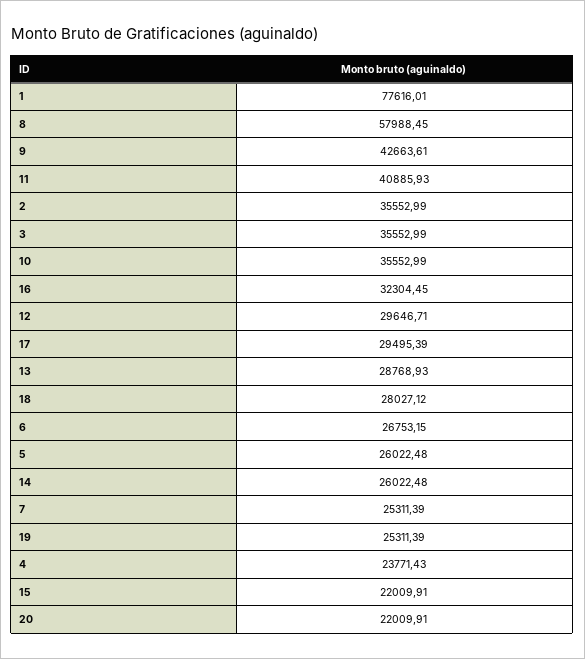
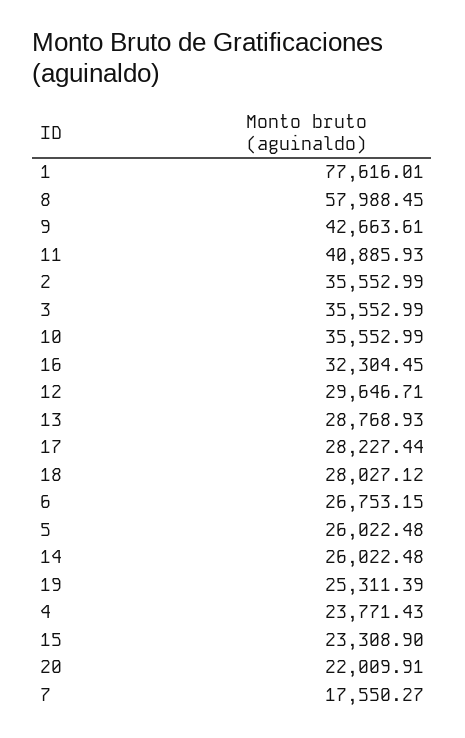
  {
    "1": 77616.01,
    "8": 57988.45,
    "9": 42663.61,
    "11": 40885.93,
    "2": 35552.99,
    "3": 35552.99,
    "10": 35552.99,
    "16": 32304.45,
    "12": 29646.71,
-   "17": 29495.39,
+   "17": 28227.44,
    "13": 28768.93,
    "18": 28027.12,
    "6": 26753.15,
    "5": 26022.48,
    "14": 26022.48,
-   "7": 25311.39,
+   "7": 17550.27,
    "19": 25311.39,
    "4": 23771.43,
-   "15": 22009.91,
+   "15": 23308.9,
    "20": 22009.91
  }

